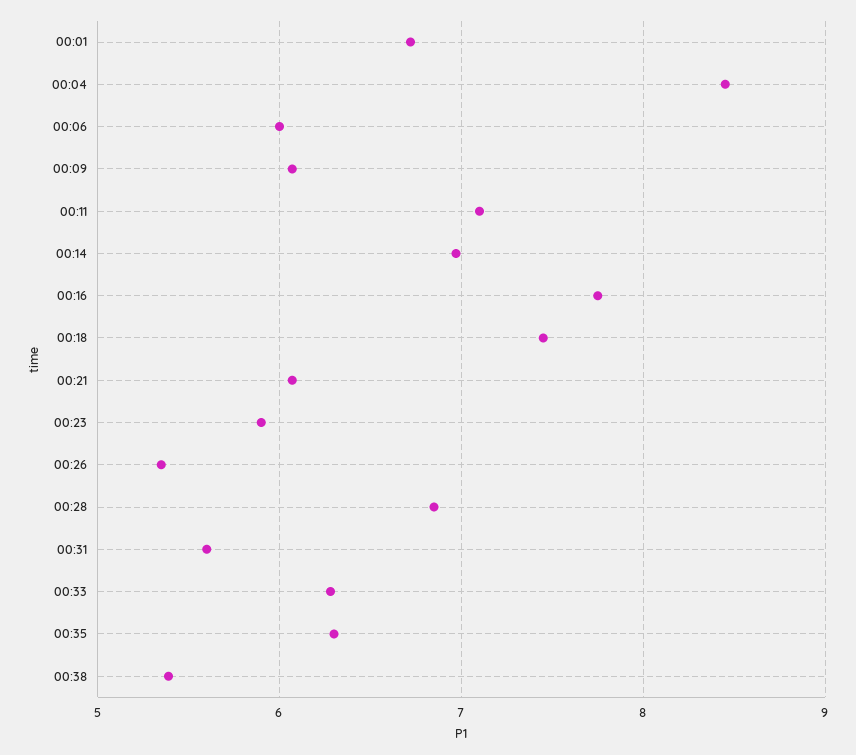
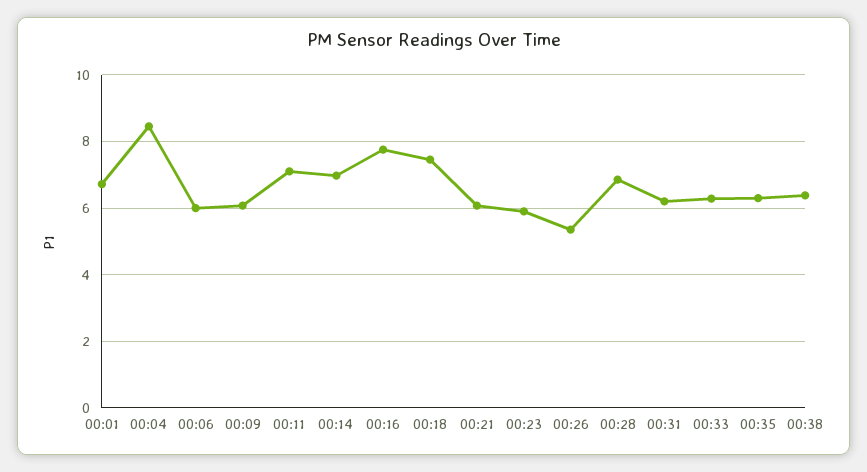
  {
    "00:01": 6.7,
    "00:04": 8.5,
    "00:06": 6,
    "00:09": 6.1,
    "00:11": 7.1,
    "00:14": 7,
    "00:16": 7.8,
    "00:18": 7.5,
    "00:21": 6.1,
    "00:23": 5.9,
    "00:26": 5.4,
    "00:28": 6.9,
-   "00:31": 5.6,
+   "00:31": 6.2,
    "00:33": 6.3,
    "00:35": 6.3,
-   "00:38": 5.4
+   "00:38": 6.4
  }

